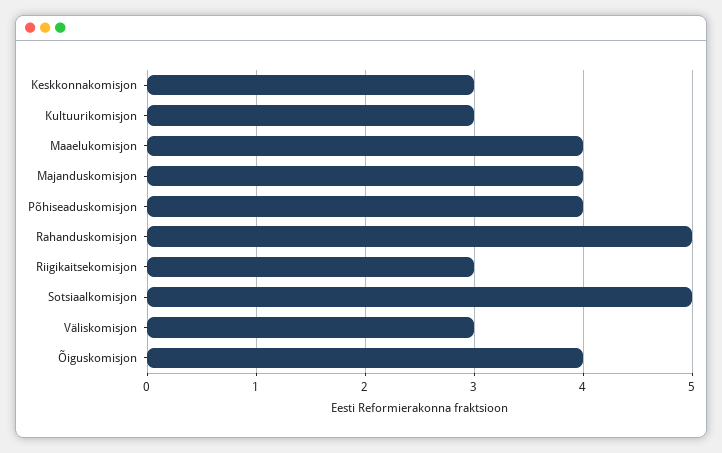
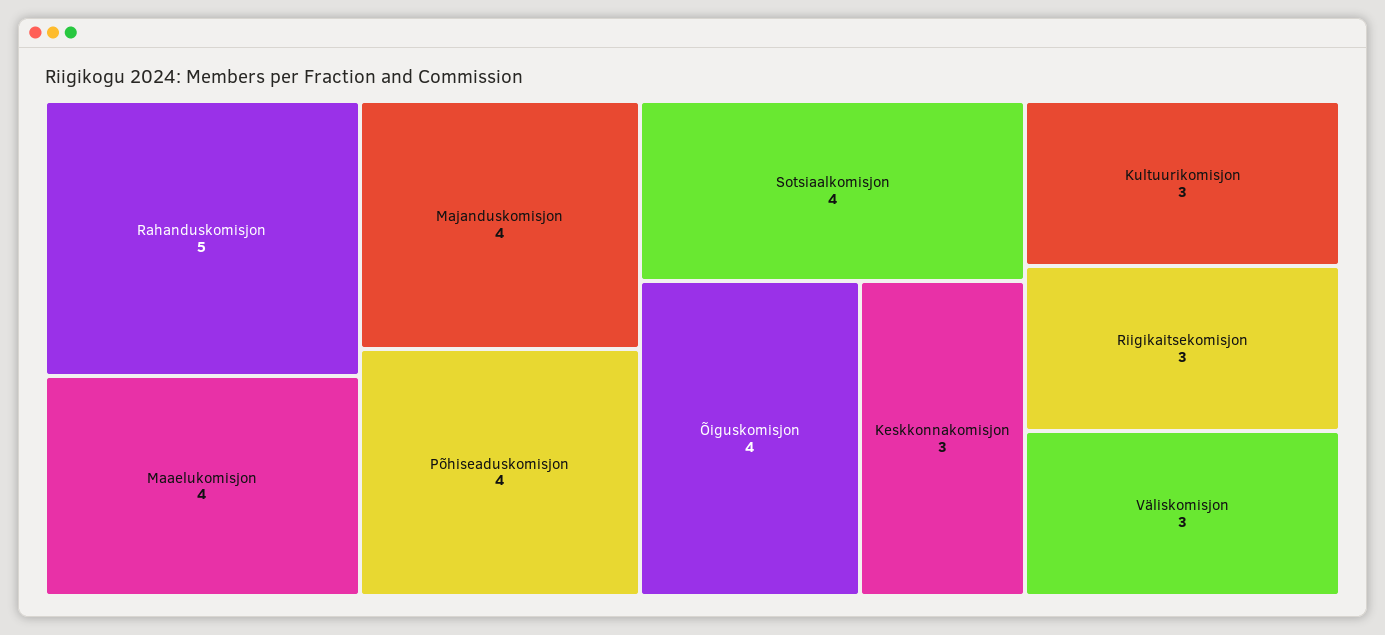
  {
    "Keskkonnakomisjon": 3,
    "Kultuurikomisjon": 3,
    "Maaelukomisjon": 4,
    "Majanduskomisjon": 4,
    "Põhiseaduskomisjon": 4,
    "Rahanduskomisjon": 5,
    "Riigikaitsekomisjon": 3,
-   "Sotsiaalkomisjon": 5,
+   "Sotsiaalkomisjon": 4,
    "Väliskomisjon": 3,
    "Õiguskomisjon": 4
  }

